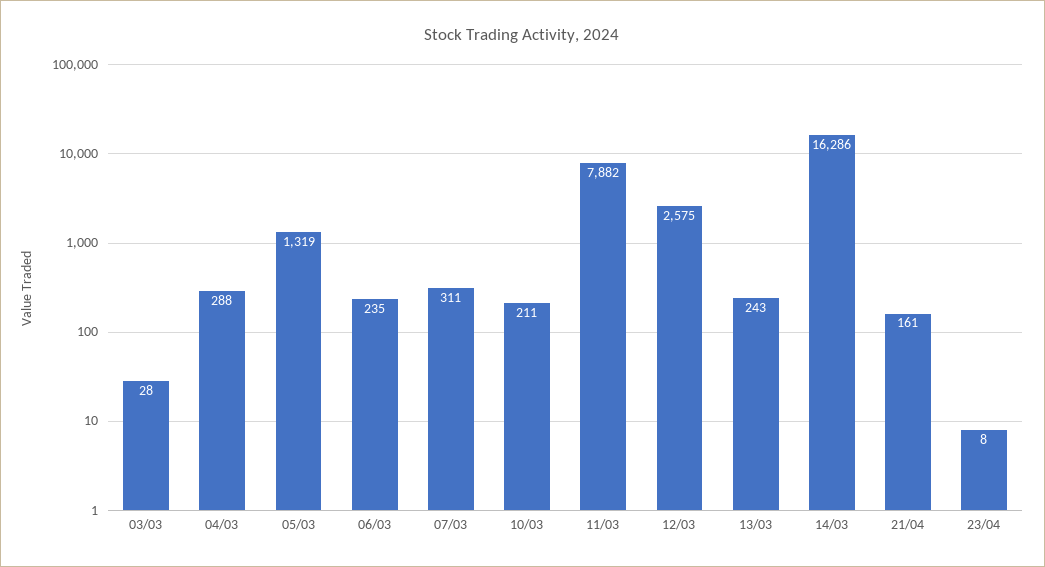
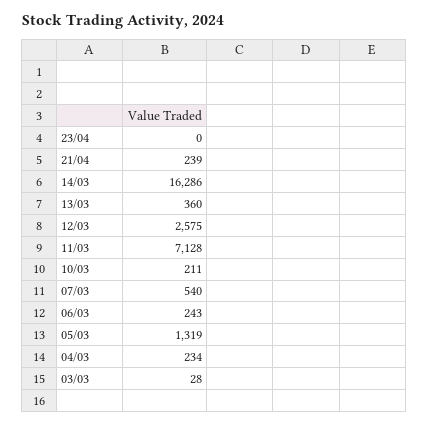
  {
    "03/03": 28,
-   "04/03": 288,
+   "04/03": 234,
    "05/03": 1319,
-   "06/03": 235,
+   "06/03": 243,
-   "07/03": 311,
+   "07/03": 540,
    "10/03": 211,
-   "11/03": 7882,
+   "11/03": 7128,
    "12/03": 2575,
-   "13/03": 243,
+   "13/03": 360,
    "14/03": 16286,
-   "21/04": 161,
+   "21/04": 239,
-   "23/04": 8
+   "23/04": 0
  }

